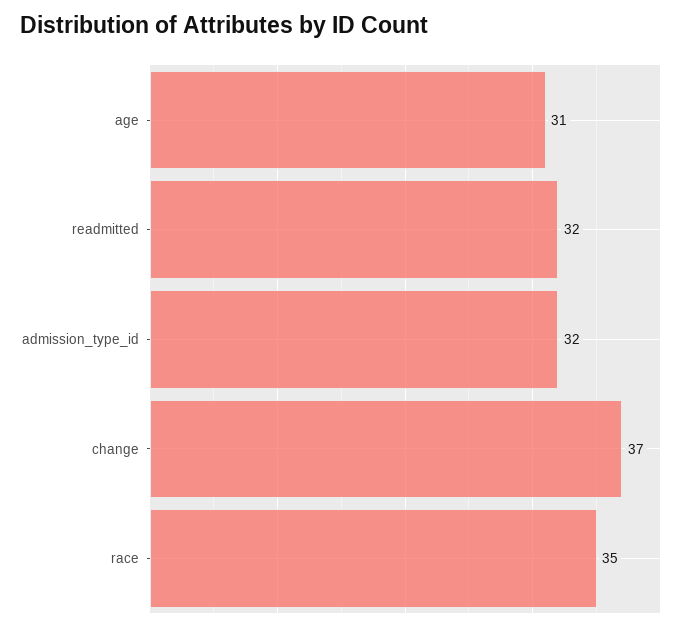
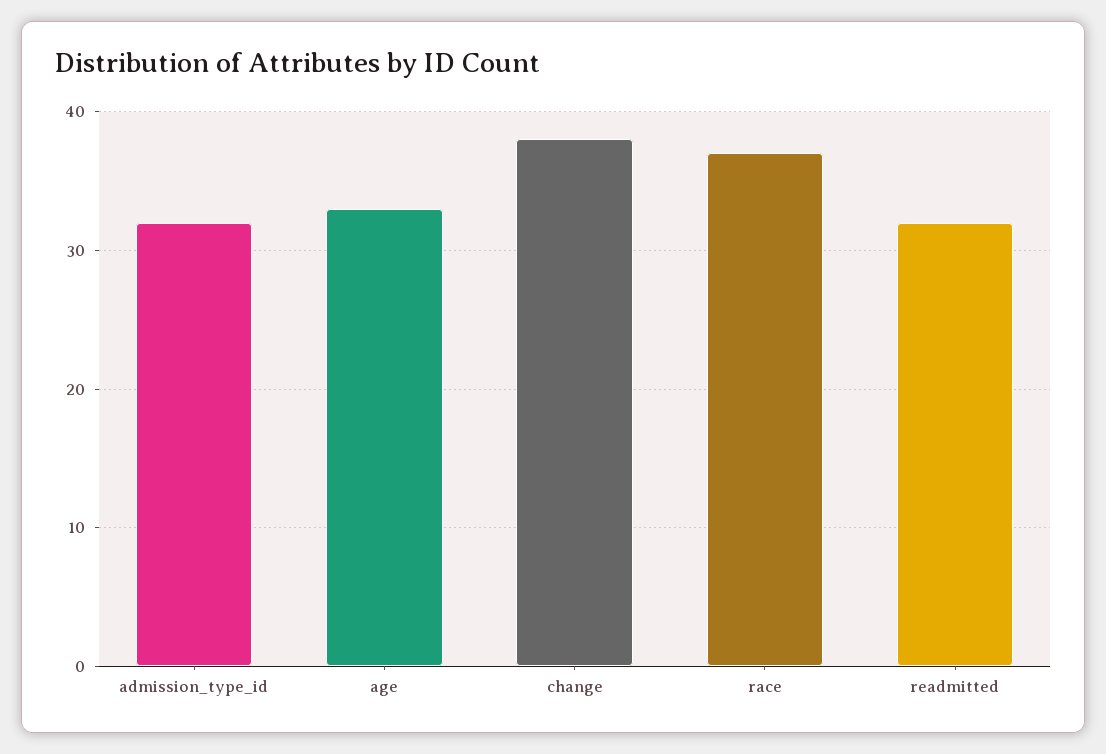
  {
-   "age": 31,
+   "age": 33,
    "readmitted": 32,
    "admission_type_id": 32,
-   "change": 37,
+   "change": 38,
-   "race": 35
+   "race": 37
  }

